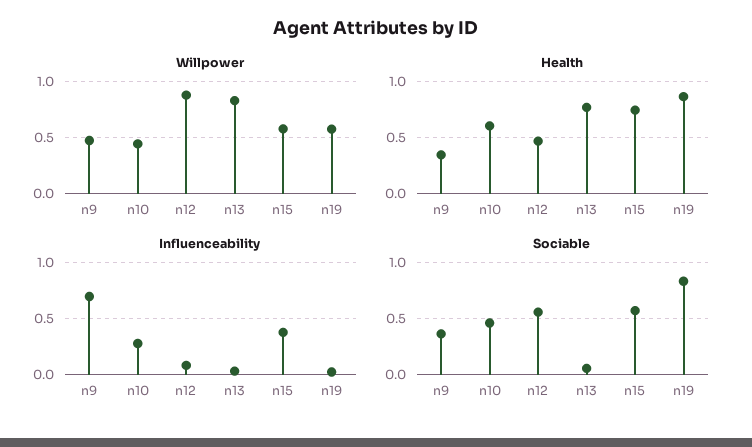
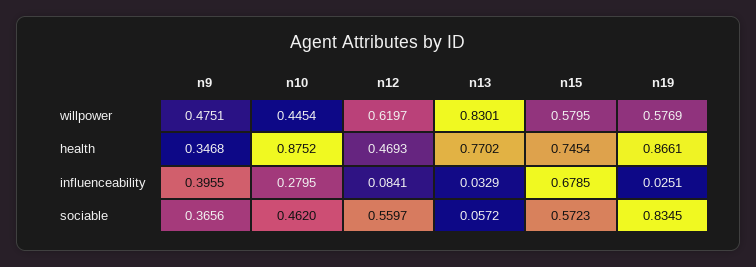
  {
    "Willpower": {
      "n9": 0.4751,
      "n10": 0.4454,
-     "n12": 0.9,
+     "n12": 0.6197,
      "n13": 0.8301,
      "n15": 0.5795,
      "n19": 0.5769
    },
    "Health": {
      "n9": 0.3468,
-     "n10": 0.6,
+     "n10": 0.8752,
      "n12": 0.4693,
      "n13": 0.7702,
      "n15": 0.7454,
      "n19": 0.8661
    },
    "Influenceability": {
-     "n9": 0.7,
+     "n9": 0.3955,
      "n10": 0.2795,
      "n12": 0.0841,
      "n13": 0.0329,
-     "n15": 0.4,
+     "n15": 0.6785,
      "n19": 0.0251
    },
    "Sociable": {
      "n9": 0.3656,
      "n10": 0.462,
      "n12": 0.5597,
      "n13": 0.0572,
      "n15": 0.5723,
      "n19": 0.8345
    }
  }

